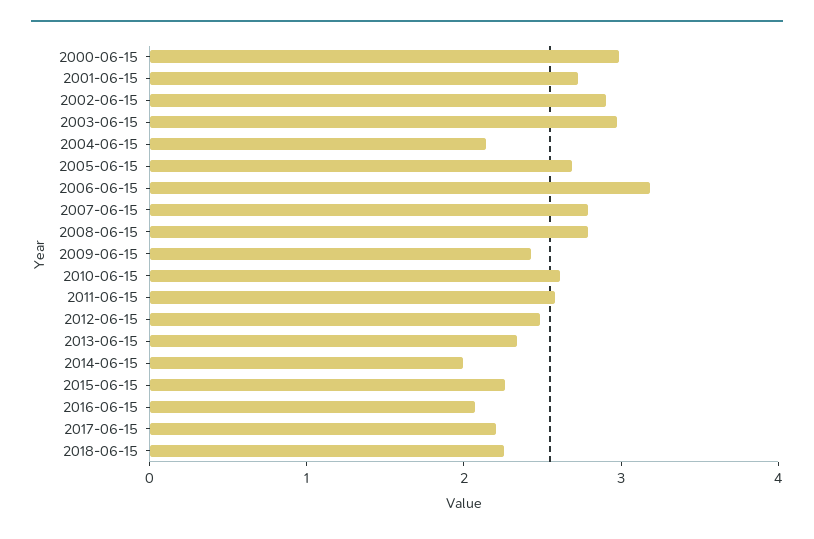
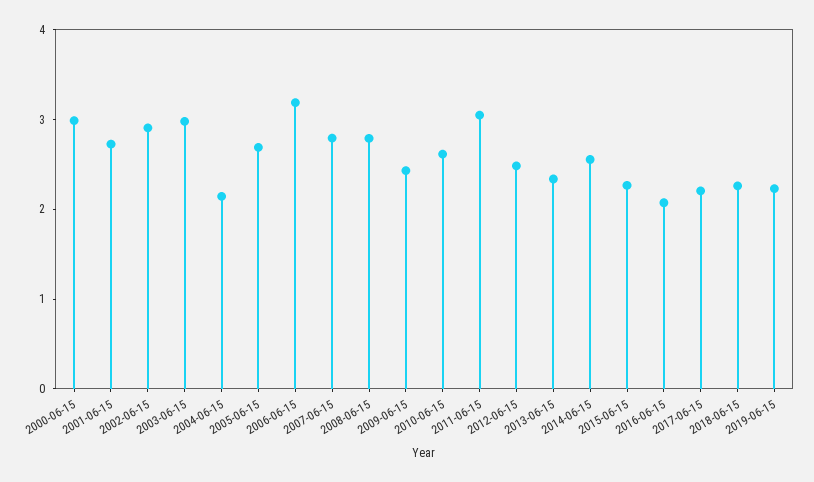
  {
    "2000-06-15": 3,
    "2001-06-15": 2.8,
    "2002-06-15": 3,
    "2003-06-15": 3,
    "2004-06-15": 2.2,
    "2005-06-15": 2.6,
    "2006-06-15": 3.2,
    "2007-06-15": 2.8,
    "2008-06-15": 2.8,
    "2009-06-15": 2.4,
    "2010-06-15": 2.6,
-   "2011-06-15": 2.6,
+   "2011-06-15": 3,
    "2012-06-15": 2.4,
    "2013-06-15": 2.4,
-   "2014-06-15": 2,
+   "2014-06-15": 2.6,
    "2015-06-15": 2.2,
    "2016-06-15": 2,
    "2017-06-15": 2.2,
-   "2018-06-15": 2.2
+   "2018-06-15": 2.2,
+   "2019-06-15": 2.2
  }

